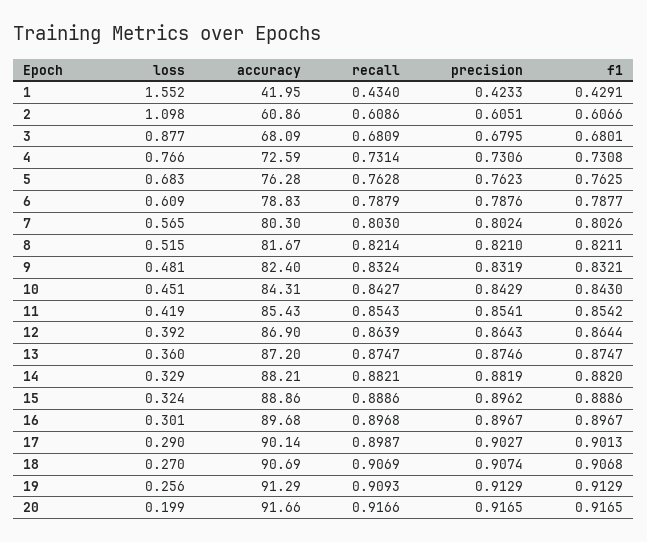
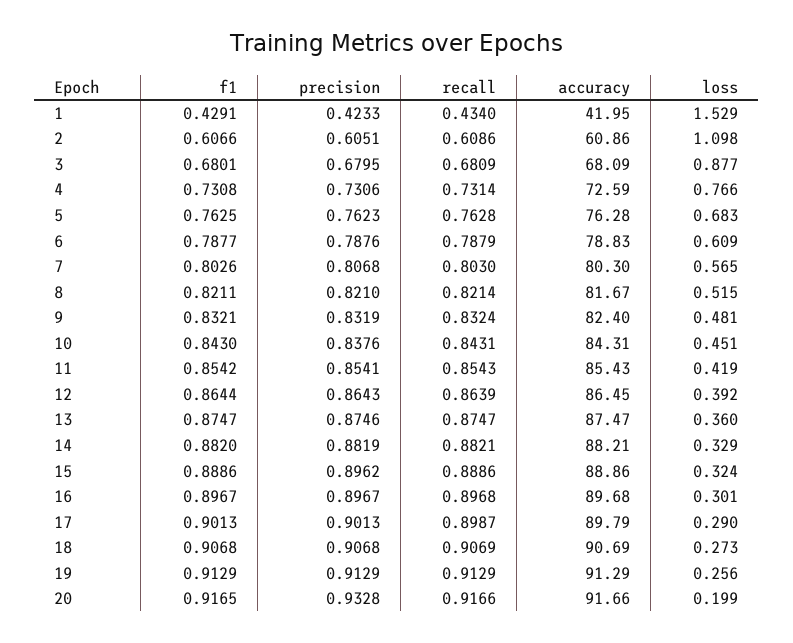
  {
    "loss": {
-     "1": 1.552,
+     "1": 1.529,
      "2": 1.098,
      "3": 0.877,
      "4": 0.766,
      "5": 0.683,
      "6": 0.609,
      "7": 0.565,
      "8": 0.515,
      "9": 0.481,
      "10": 0.451,
      "11": 0.419,
      "12": 0.392,
      "13": 0.36,
      "14": 0.329,
      "15": 0.324,
      "16": 0.301,
      "17": 0.29,
-     "18": 0.27,
+     "18": 0.273,
      "19": 0.256,
      "20": 0.199
    },
    "accuracy": {
      "1": 41.95,
      "2": 60.86,
      "3": 68.09,
      "4": 72.59,
      "5": 76.28,
      "6": 78.83,
      "7": 80.3,
      "8": 81.67,
      "9": 82.4,
      "10": 84.31,
      "11": 85.43,
-     "12": 86.9,
+     "12": 86.45,
-     "13": 87.2,
+     "13": 87.47,
      "14": 88.21,
      "15": 88.86,
      "16": 89.68,
-     "17": 90.14,
+     "17": 89.79,
      "18": 90.69,
      "19": 91.29,
      "20": 91.66
    },
    "recall": {
      "1": 0.434,
      "2": 0.6086,
      "3": 0.6809,
      "4": 0.7314,
      "5": 0.7628,
      "6": 0.7879,
      "7": 0.803,
      "8": 0.8214,
      "9": 0.8324,
-     "10": 0.8427,
+     "10": 0.8431,
      "11": 0.8543,
      "12": 0.8639,
      "13": 0.8747,
      "14": 0.8821,
      "15": 0.8886,
      "16": 0.8968,
      "17": 0.8987,
      "18": 0.9069,
-     "19": 0.9093,
+     "19": 0.9129,
      "20": 0.9166
    },
    "precision": {
      "1": 0.4233,
      "2": 0.6051,
      "3": 0.6795,
      "4": 0.7306,
      "5": 0.7623,
      "6": 0.7876,
-     "7": 0.8024,
+     "7": 0.8068,
      "8": 0.821,
      "9": 0.8319,
-     "10": 0.8429,
+     "10": 0.8376,
      "11": 0.8541,
      "12": 0.8643,
      "13": 0.8746,
      "14": 0.8819,
      "15": 0.8962,
      "16": 0.8967,
-     "17": 0.9027,
+     "17": 0.9013,
-     "18": 0.9074,
+     "18": 0.9068,
      "19": 0.9129,
-     "20": 0.9165
+     "20": 0.9328
    },
    "f1": {
      "1": 0.4291,
      "2": 0.6066,
      "3": 0.6801,
      "4": 0.7308,
      "5": 0.7625,
      "6": 0.7877,
      "7": 0.8026,
      "8": 0.8211,
      "9": 0.8321,
      "10": 0.843,
      "11": 0.8542,
      "12": 0.8644,
      "13": 0.8747,
      "14": 0.882,
      "15": 0.8886,
      "16": 0.8967,
      "17": 0.9013,
      "18": 0.9068,
      "19": 0.9129,
      "20": 0.9165
    }
  }

